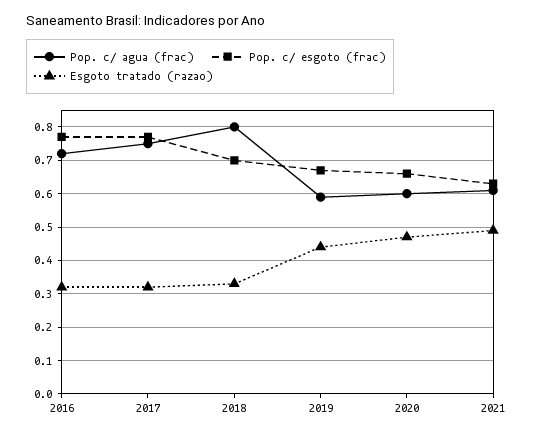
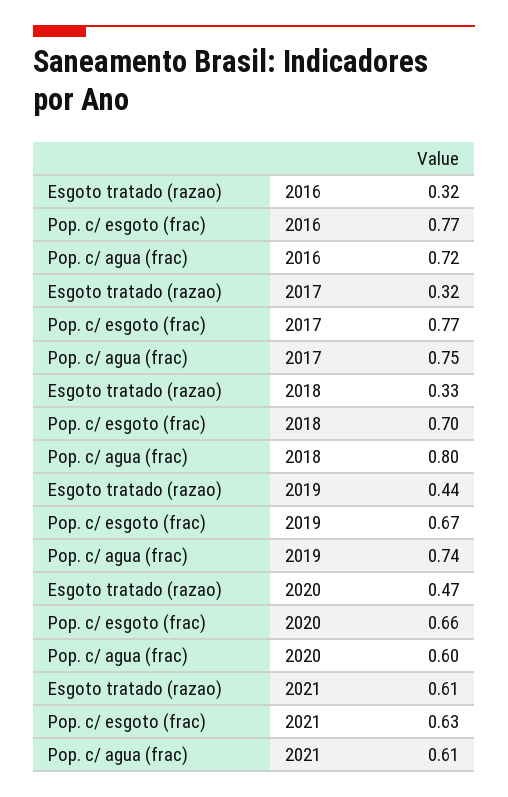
  {
    "Pop. c/ agua (frac)": {
      "2016": 0.72,
      "2017": 0.75,
      "2018": 0.8,
-     "2019": 0.6,
+     "2019": 0.74,
      "2020": 0.6,
      "2021": 0.61
    },
    "Pop. c/ esgoto (frac)": {
      "2016": 0.77,
      "2017": 0.77,
      "2018": 0.7,
      "2019": 0.67,
      "2020": 0.66,
      "2021": 0.63
    },
    "Esgoto tratado (razao)": {
      "2016": 0.32,
      "2017": 0.32,
      "2018": 0.33,
      "2019": 0.44,
      "2020": 0.47,
-     "2021": 0.5
+     "2021": 0.61
    }
  }

